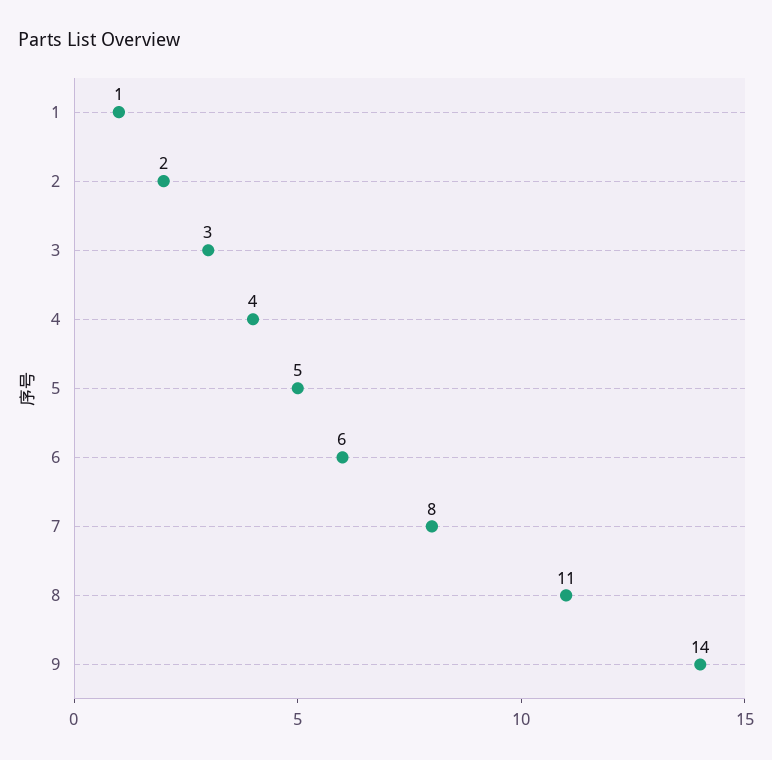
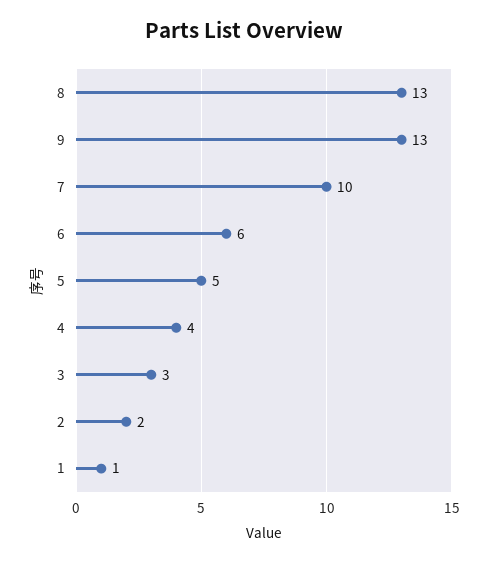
  {
    "1": 1,
    "2": 2,
    "3": 3,
    "4": 4,
    "5": 5,
    "6": 6,
-   "7": 8,
+   "7": 10,
-   "8": 11,
+   "8": 13,
-   "9": 14
+   "9": 13
  }

